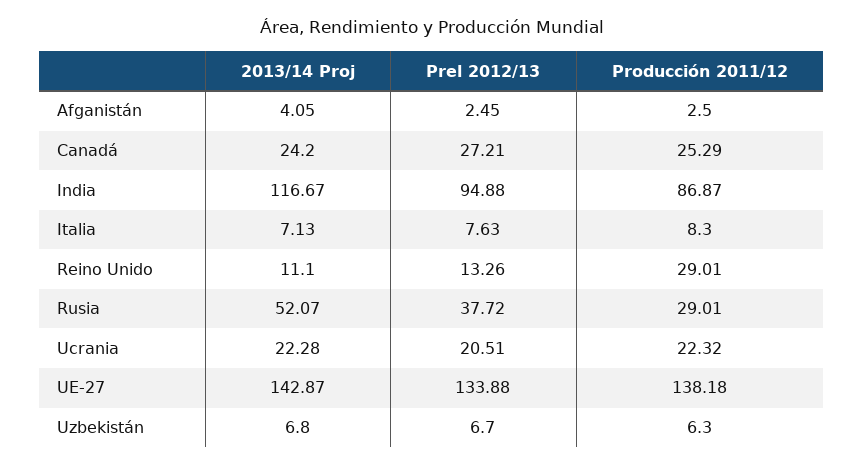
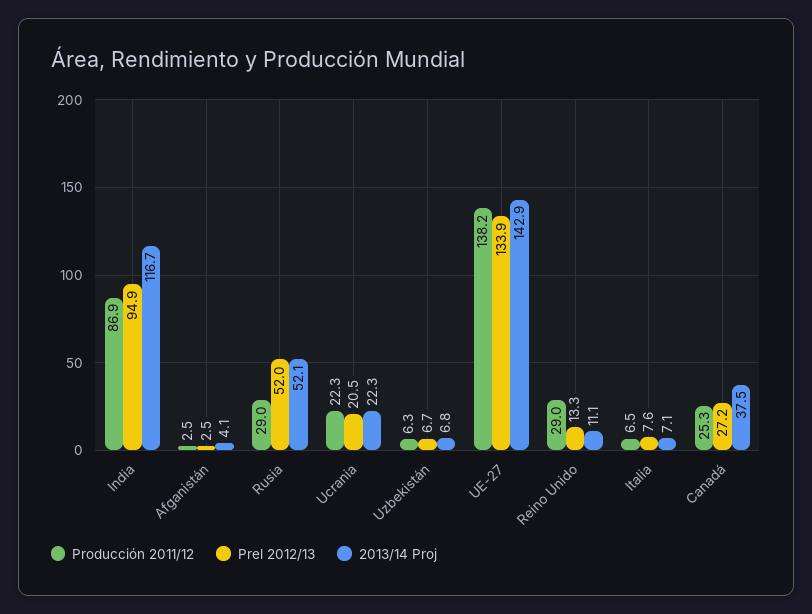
  {
    "2013/14 Proj": {
      "Afganistán": 4.05,
-     "Canadá": 24.2,
+     "Canadá": 37.5,
      "India": 116.67,
      "Italia": 7.13,
      "Reino Unido": 11.1,
      "Rusia": 52.07,
      "Ucrania": 22.28,
      "UE-27": 142.87,
      "Uzbekistán": 6.8
    },
    "Prel 2012/13": {
      "Afganistán": 2.45,
      "Canadá": 27.21,
      "India": 94.88,
      "Italia": 7.63,
      "Reino Unido": 13.26,
-     "Rusia": 37.72,
+     "Rusia": 52,
      "Ucrania": 20.51,
      "UE-27": 133.88,
      "Uzbekistán": 6.7
    },
    "Producción 2011/12": {
      "Afganistán": 2.5,
      "Canadá": 25.29,
      "India": 86.87,
-     "Italia": 8.3,
+     "Italia": 6.5,
      "Reino Unido": 29.01,
      "Rusia": 29.01,
      "Ucrania": 22.32,
      "UE-27": 138.18,
      "Uzbekistán": 6.3
    }
  }

